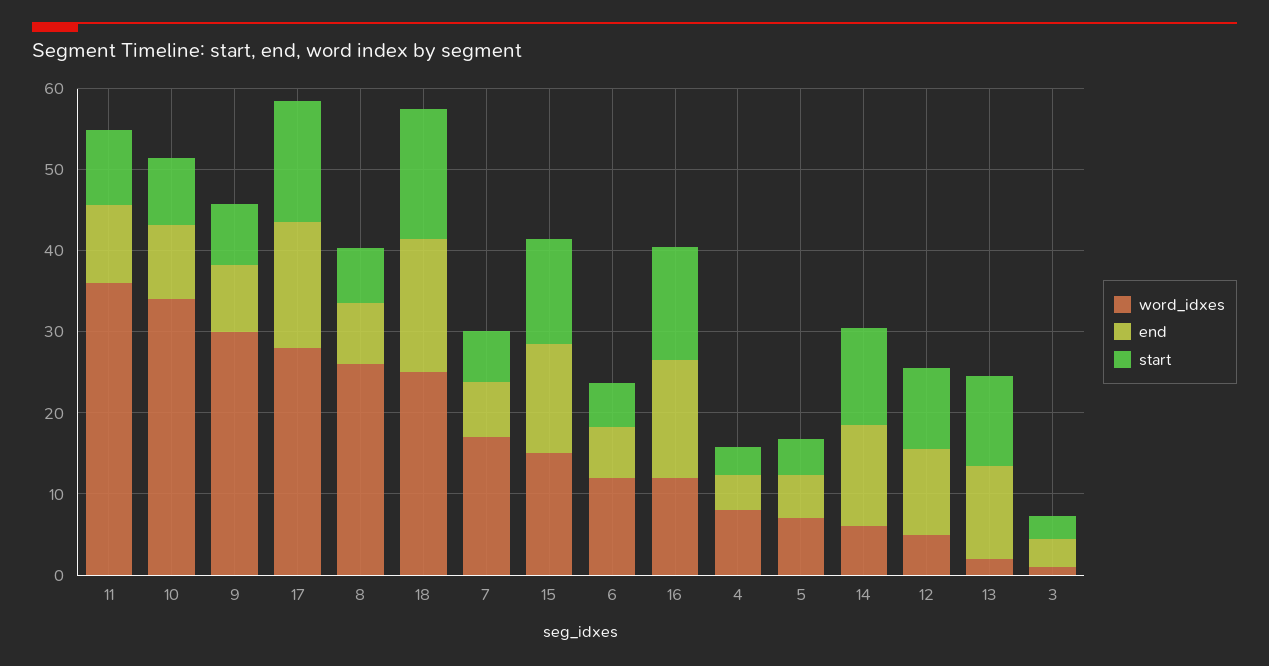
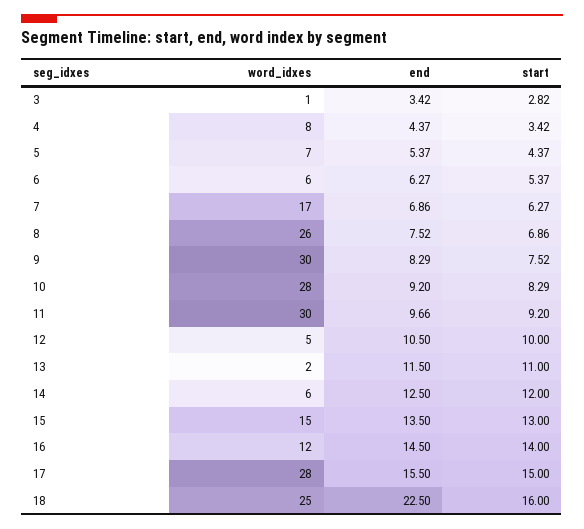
  {
    "word_idxes": {
-     "11": 36,
+     "11": 30,
-     "10": 34,
+     "10": 28,
      "9": 30,
      "17": 28,
      "8": 26,
      "18": 25,
      "7": 17,
      "15": 15,
-     "6": 12,
+     "6": 6,
      "16": 12,
      "4": 8,
      "5": 7,
      "14": 6,
      "12": 5,
      "13": 2,
      "3": 1
    },
    "end": {
      "11": 9.66,
      "10": 9.2,
      "9": 8.29,
      "17": 15.5,
      "8": 7.52,
-     "18": 16,
+     "18": 22.5,
      "7": 6.86,
      "15": 13.5,
      "6": 6.27,
      "16": 14.5,
      "4": 4.37,
      "5": 5.37,
      "14": 12.5,
      "12": 10.5,
      "13": 11.5,
      "3": 3.42
    },
    "start": {
      "11": 9.2,
      "10": 8.29,
      "9": 7.52,
      "17": 15,
      "8": 6.86,
      "18": 16,
      "7": 6.27,
      "15": 13,
      "6": 5.37,
      "16": 14,
      "4": 3.42,
      "5": 4.37,
      "14": 12,
      "12": 10,
      "13": 11,
      "3": 2.82
    }
  }

